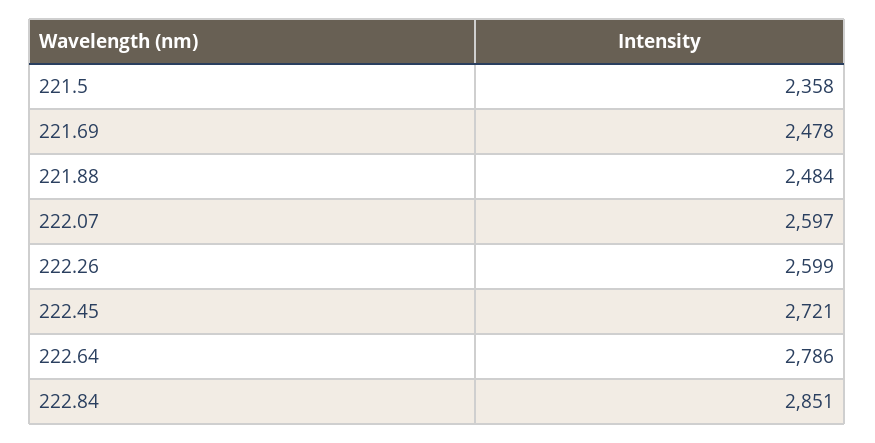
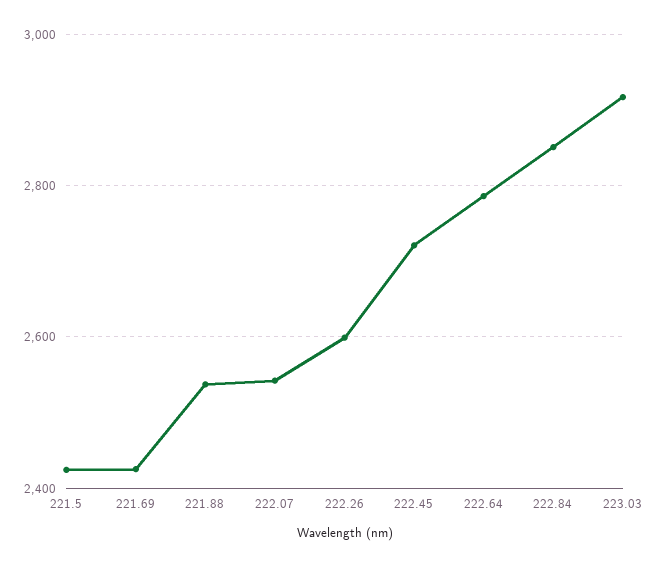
  {
-   "221.5": 2358,
+   "221.5": 2420,
-   "221.69": 2478,
+   "221.69": 2420,
-   "221.88": 2484,
+   "221.88": 2540,
-   "222.07": 2597,
+   "222.07": 2540,
    "222.26": 2599,
    "222.45": 2721,
    "222.64": 2786,
-   "222.84": 2851
+   "222.84": 2851,
+   "223.03": 2920
  }

